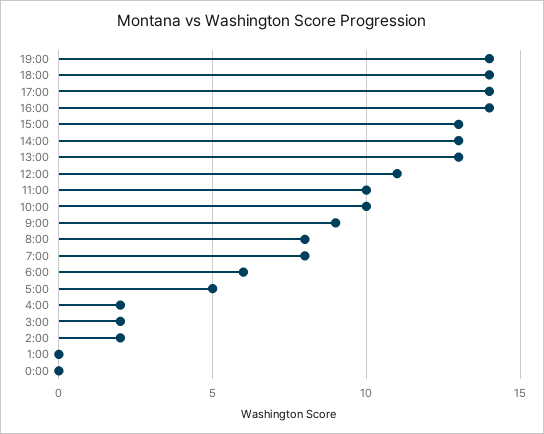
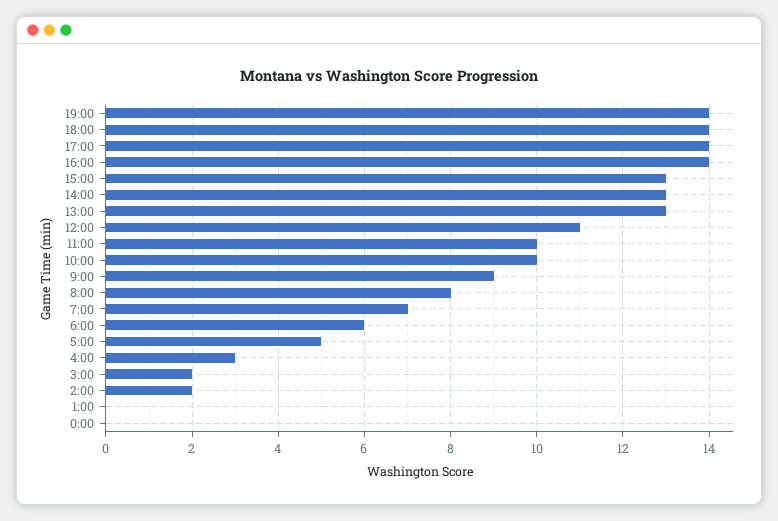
  {
    "19:00": 14,
    "18:00": 14,
    "17:00": 14,
    "16:00": 14,
    "15:00": 13,
    "14:00": 13,
    "13:00": 13,
    "12:00": 11,
    "11:00": 10,
    "10:00": 10,
    "9:00": 9,
    "8:00": 8,
-   "7:00": 8,
+   "7:00": 7,
    "6:00": 6,
    "5:00": 5,
-   "4:00": 2,
+   "4:00": 3,
    "3:00": 2,
    "2:00": 2,
    "1:00": 0,
    "0:00": 0
  }

